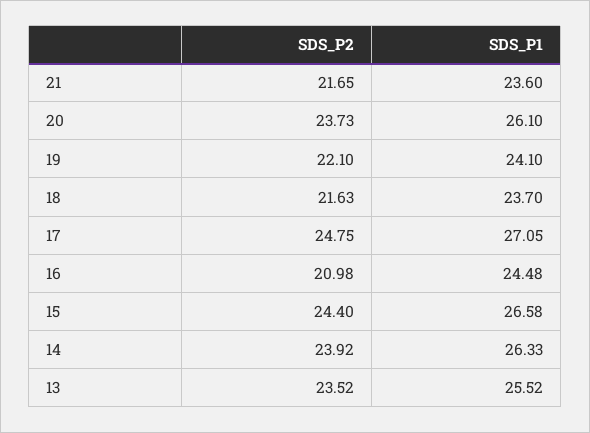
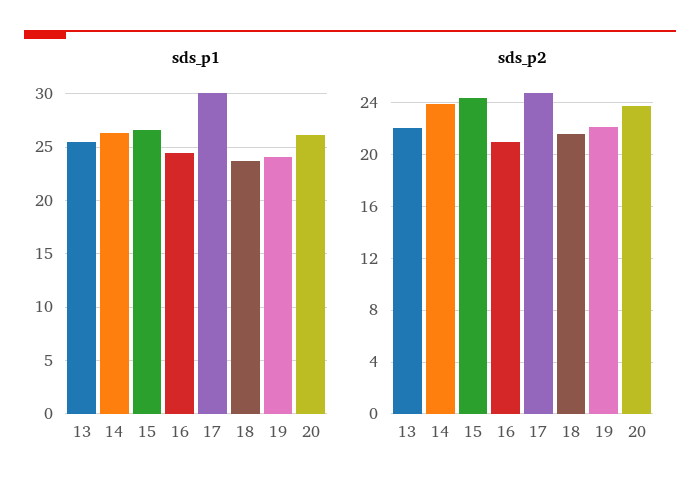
  {
    "SDS_P2": {
-     "21": 21.65,
      "20": 23.73,
      "19": 22.1,
      "18": 21.63,
      "17": 24.75,
      "16": 20.98,
      "15": 24.4,
      "14": 23.92,
-     "13": 23.52
+     "13": 22
    },
    "SDS_P1": {
-     "21": 23.6,
      "20": 26.1,
      "19": 24.1,
      "18": 23.7,
-     "17": 27.05,
+     "17": 30,
      "16": 24.48,
      "15": 26.58,
      "14": 26.33,
      "13": 25.52
    }
  }

